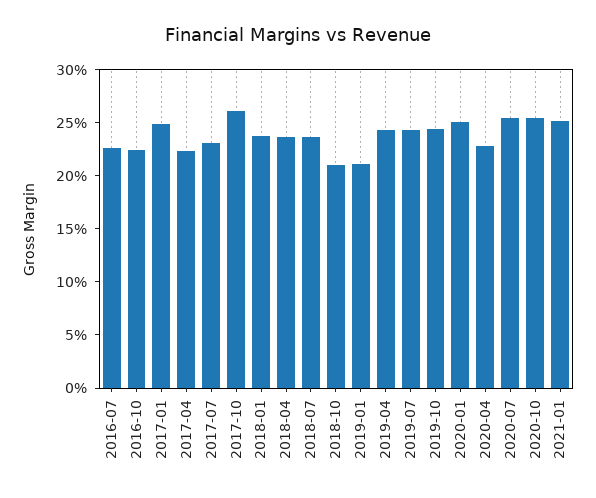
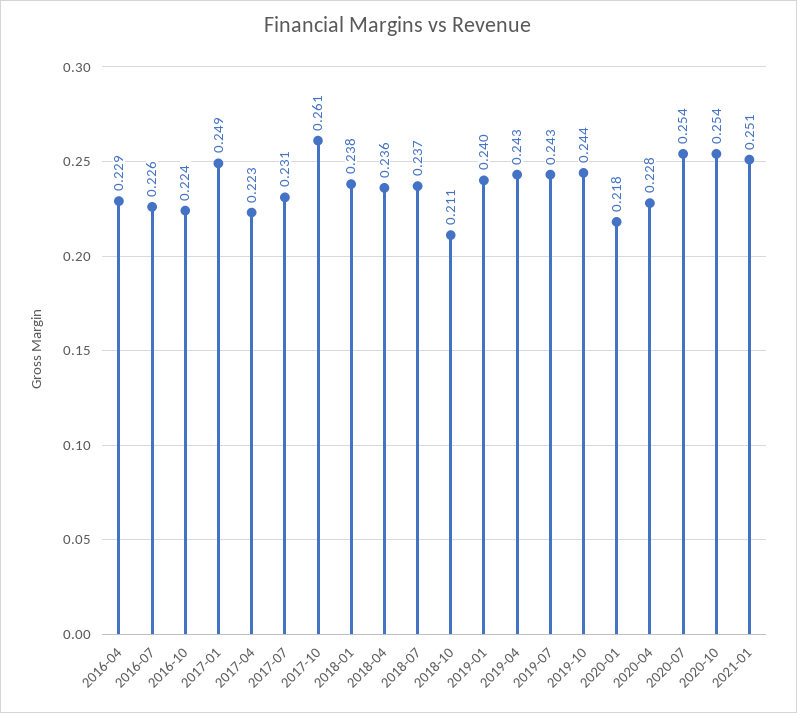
  {
    "2016-07": 0.226,
    "2016-10": 0.224,
    "2017-01": 0.249,
    "2017-04": 0.223,
    "2017-07": 0.231,
    "2017-10": 0.261,
    "2018-01": 0.238,
    "2018-04": 0.236,
    "2018-07": 0.237,
    "2018-10": 0.211,
-   "2019-01": 0.21,
+   "2019-01": 0.24,
    "2019-04": 0.243,
    "2019-07": 0.243,
    "2019-10": 0.244,
-   "2020-01": 0.25,
+   "2020-01": 0.218,
    "2020-04": 0.228,
    "2020-07": 0.254,
    "2020-10": 0.254,
-   "2021-01": 0.251
+   "2021-01": 0.251,
+   "2016-04": 0.229
  }

